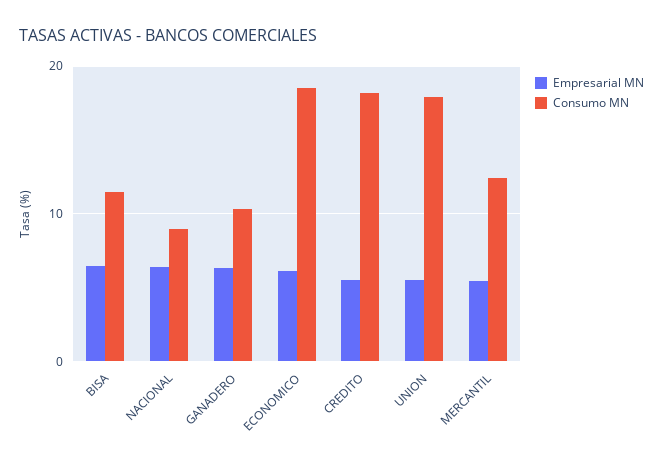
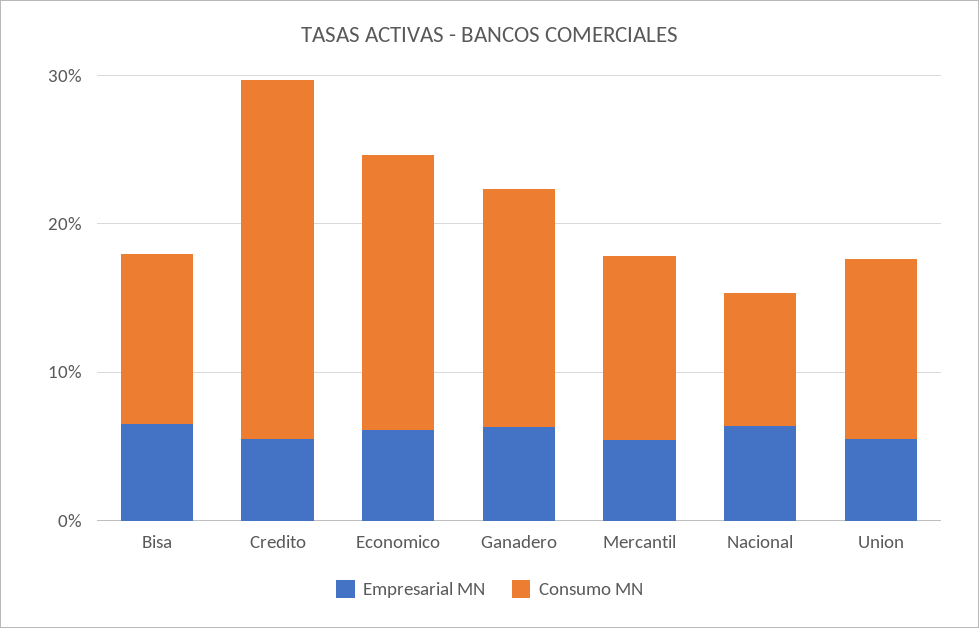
  {
    "Empresarial MN": {
      "BISA": 6,
      "NACIONAL": 6,
      "GANADERO": 6,
      "ECONOMICO": 6,
      "CREDITO": 6,
      "UNION": 5,
      "MERCANTIL": 5
    },
    "Consumo MN": {
      "BISA": 11,
      "NACIONAL": 9,
-     "GANADERO": 10,
+     "GANADERO": 16,
      "ECONOMICO": 19,
-     "CREDITO": 18,
+     "CREDITO": 24,
-     "UNION": 18,
+     "UNION": 12,
      "MERCANTIL": 12
    }
  }

